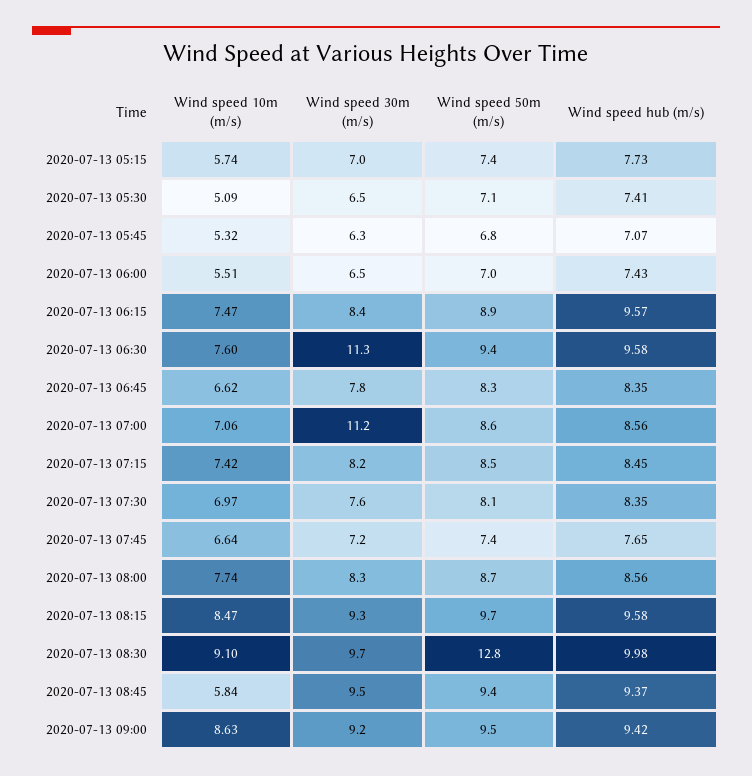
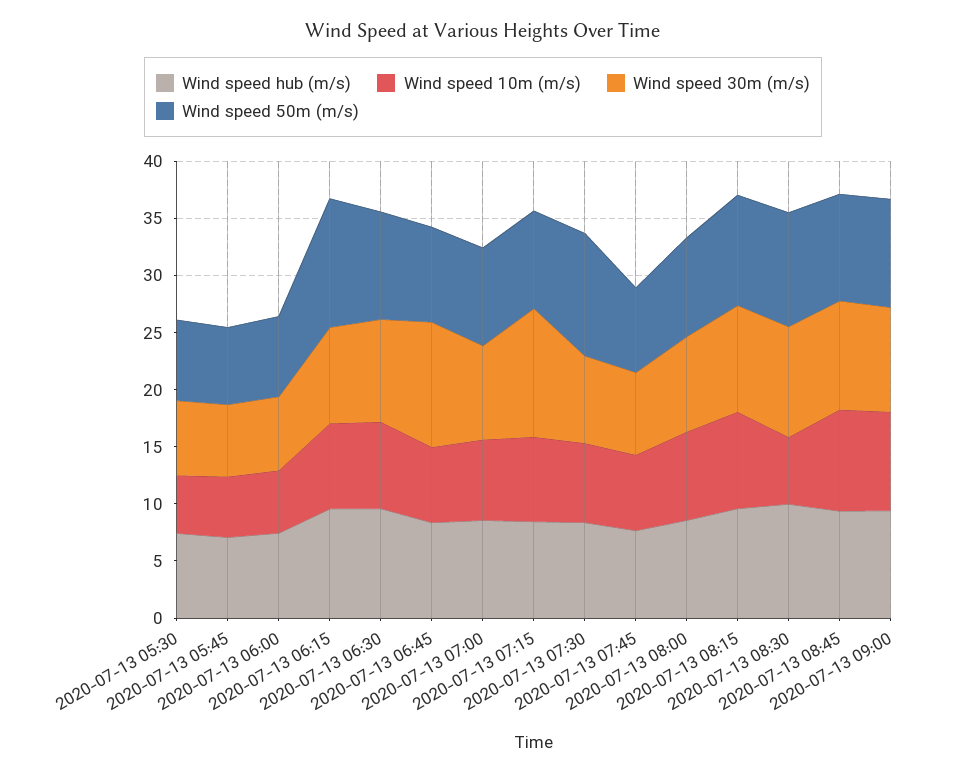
  {
    "Wind speed 10m (m/s)": {
-     "2020-07-13 05:15": 5.74,
      "2020-07-13 05:30": 5.09,
      "2020-07-13 05:45": 5.32,
      "2020-07-13 06:00": 5.51,
      "2020-07-13 06:15": 7.47,
      "2020-07-13 06:30": 7.6,
      "2020-07-13 06:45": 6.62,
      "2020-07-13 07:00": 7.06,
      "2020-07-13 07:15": 7.42,
      "2020-07-13 07:30": 6.97,
      "2020-07-13 07:45": 6.64,
      "2020-07-13 08:00": 7.74,
      "2020-07-13 08:15": 8.47,
-     "2020-07-13 08:30": 9.1,
+     "2020-07-13 08:30": 6,
-     "2020-07-13 08:45": 5.84,
+     "2020-07-13 08:45": 9,
      "2020-07-13 09:00": 8.63
    },
    "Wind speed 30m (m/s)": {
-     "2020-07-13 05:15": 7,
      "2020-07-13 05:30": 6.5,
      "2020-07-13 05:45": 6.3,
      "2020-07-13 06:00": 6.5,
      "2020-07-13 06:15": 8.4,
-     "2020-07-13 06:30": 11.3,
+     "2020-07-13 06:30": 9,
-     "2020-07-13 06:45": 7.8,
+     "2020-07-13 06:45": 11,
-     "2020-07-13 07:00": 11.2,
+     "2020-07-13 07:00": 8,
-     "2020-07-13 07:15": 8.2,
+     "2020-07-13 07:15": 11,
      "2020-07-13 07:30": 7.6,
      "2020-07-13 07:45": 7.2,
      "2020-07-13 08:00": 8.3,
      "2020-07-13 08:15": 9.3,
      "2020-07-13 08:30": 9.7,
      "2020-07-13 08:45": 9.5,
      "2020-07-13 09:00": 9.2
    },
    "Wind speed 50m (m/s)": {
-     "2020-07-13 05:15": 7.4,
      "2020-07-13 05:30": 7.1,
      "2020-07-13 05:45": 6.8,
      "2020-07-13 06:00": 7,
-     "2020-07-13 06:15": 8.9,
+     "2020-07-13 06:15": 11,
      "2020-07-13 06:30": 9.4,
      "2020-07-13 06:45": 8.3,
      "2020-07-13 07:00": 8.6,
      "2020-07-13 07:15": 8.5,
-     "2020-07-13 07:30": 8.1,
+     "2020-07-13 07:30": 11,
      "2020-07-13 07:45": 7.4,
      "2020-07-13 08:00": 8.7,
      "2020-07-13 08:15": 9.7,
-     "2020-07-13 08:30": 12.8,
+     "2020-07-13 08:30": 10,
      "2020-07-13 08:45": 9.4,
      "2020-07-13 09:00": 9.5
    },
    "Wind speed hub (m/s)": {
-     "2020-07-13 05:15": 7.73,
      "2020-07-13 05:30": 7.41,
      "2020-07-13 05:45": 7.07,
      "2020-07-13 06:00": 7.43,
      "2020-07-13 06:15": 9.57,
      "2020-07-13 06:30": 9.58,
      "2020-07-13 06:45": 8.35,
      "2020-07-13 07:00": 8.56,
      "2020-07-13 07:15": 8.45,
      "2020-07-13 07:30": 8.35,
      "2020-07-13 07:45": 7.65,
      "2020-07-13 08:00": 8.56,
      "2020-07-13 08:15": 9.58,
      "2020-07-13 08:30": 9.98,
      "2020-07-13 08:45": 9.37,
      "2020-07-13 09:00": 9.42
    }
  }

